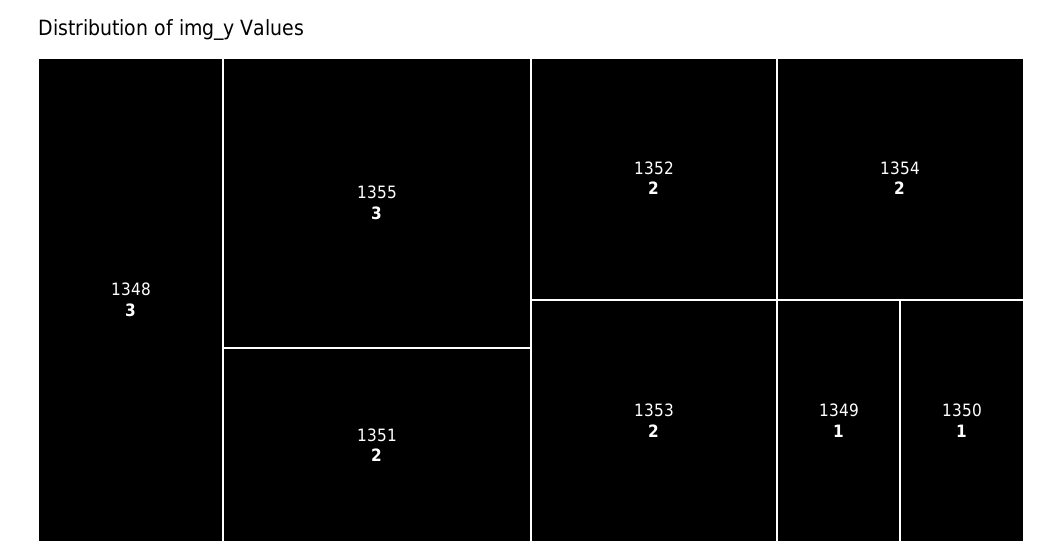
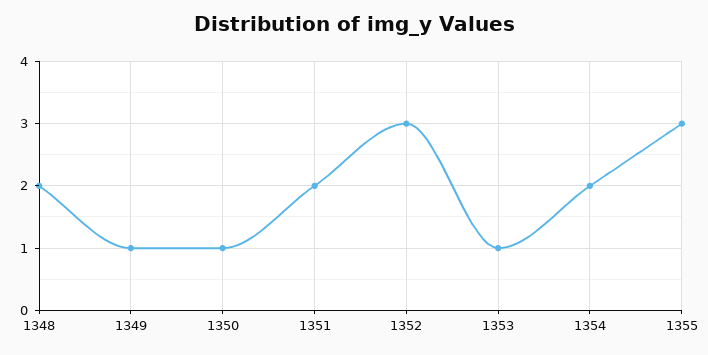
  {
-   "1348": 3,
+   "1348": 2,
    "1355": 3,
    "1351": 2,
-   "1352": 2,
+   "1352": 3,
-   "1353": 2,
+   "1353": 1,
    "1354": 2,
    "1349": 1,
    "1350": 1
  }

